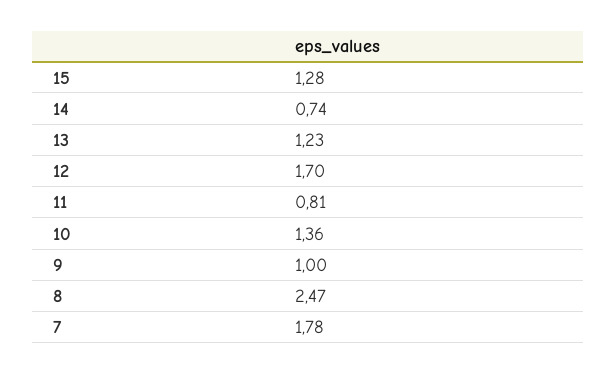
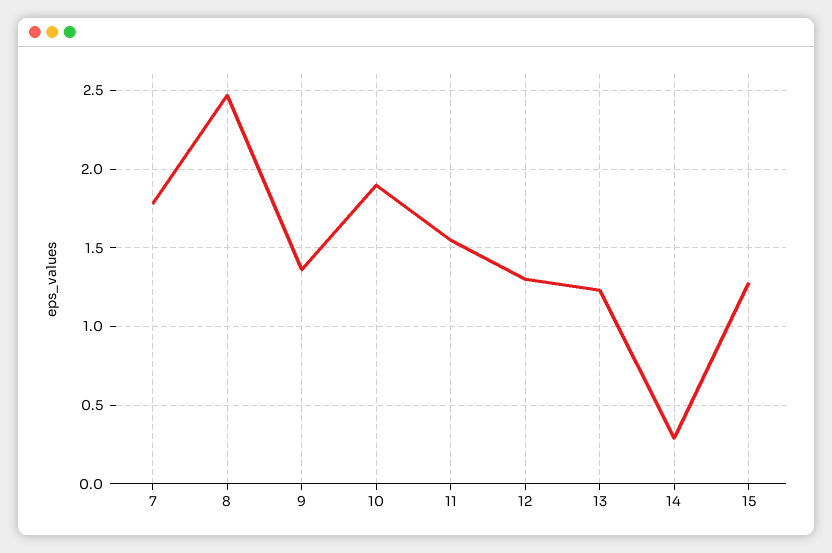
  {
    "15": 1.28,
-   "14": 0.74,
+   "14": 0.3,
    "13": 1.23,
-   "12": 1.7,
+   "12": 1.3,
-   "11": 0.81,
+   "11": 1.55,
-   "10": 1.36,
+   "10": 1.9,
-   "9": 1,
+   "9": 1.35,
    "8": 2.47,
    "7": 1.78
  }

